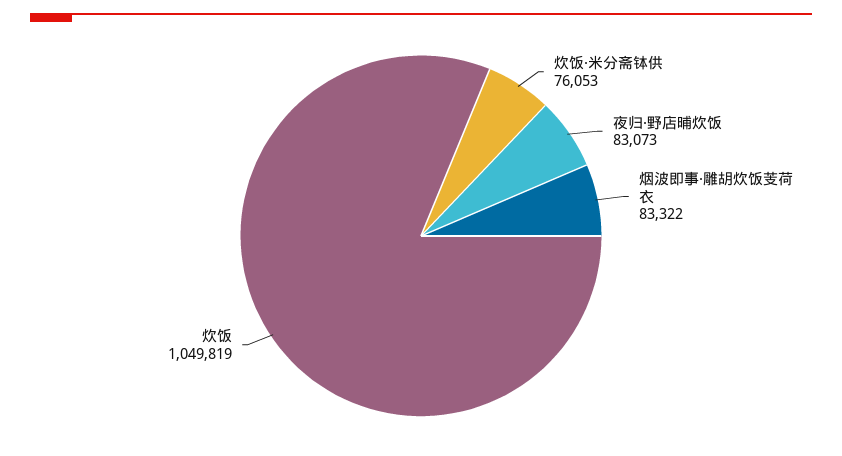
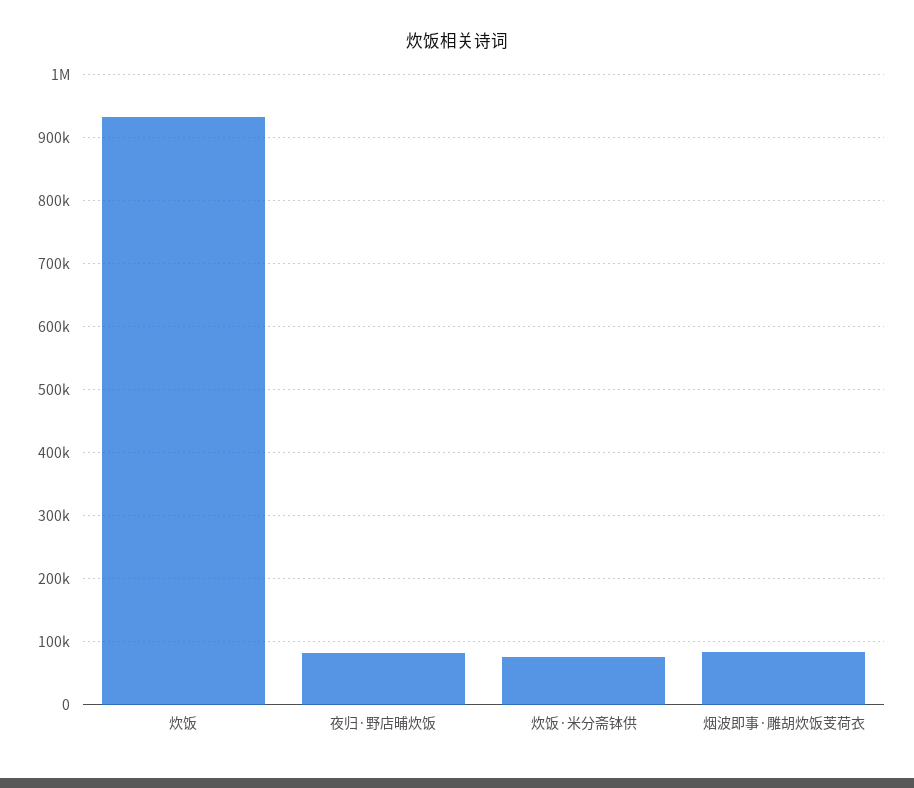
  {
    "炊饭·米分斋钵供": 76053,
    "夜归·野店晡炊饭": 83073,
    "烟波即事·雕胡炊饭芰荷衣": 83322,
-   "炊饭": 1049819
+   "炊饭": 930000
  }

